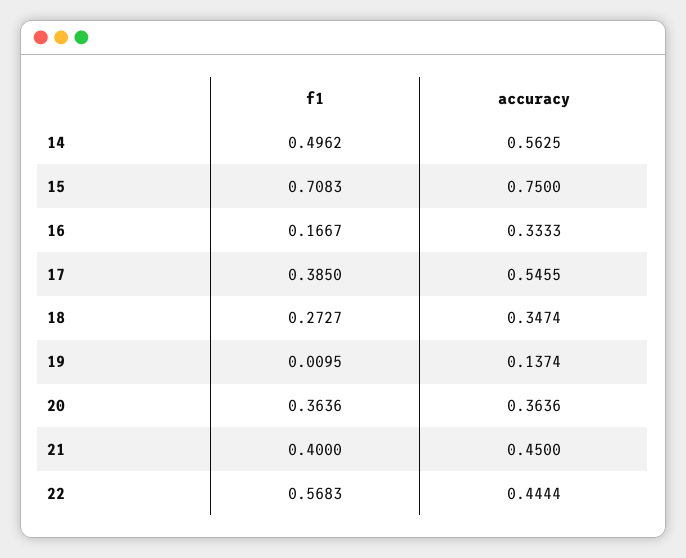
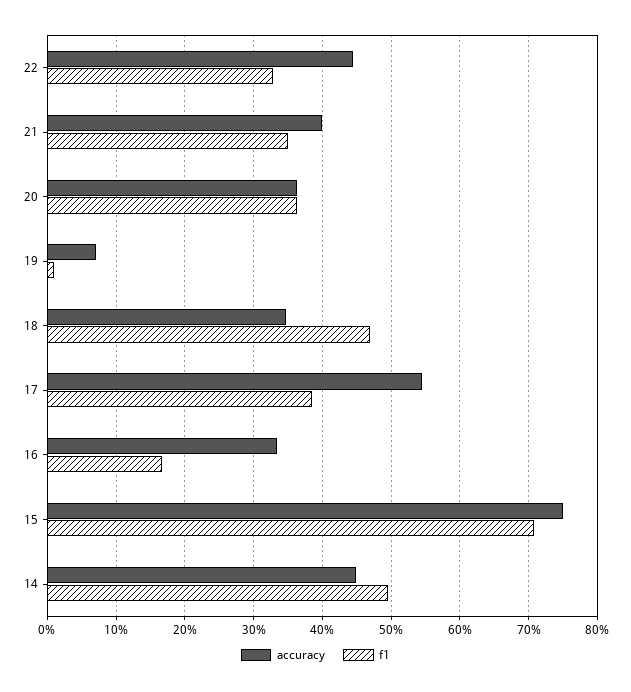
  {
    "f1": {
      "14": 0.4962,
      "15": 0.7083,
      "16": 0.1667,
      "17": 0.385,
-     "18": 0.2727,
+     "18": 0.47,
      "19": 0.0095,
      "20": 0.3636,
-     "21": 0.4,
+     "21": 0.35,
-     "22": 0.5683
+     "22": 0.33
    },
    "accuracy": {
-     "14": 0.5625,
+     "14": 0.45,
      "15": 0.75,
      "16": 0.3333,
      "17": 0.5455,
      "18": 0.3474,
-     "19": 0.1374,
+     "19": 0.07,
      "20": 0.3636,
-     "21": 0.45,
+     "21": 0.4,
      "22": 0.4444
    }
  }

